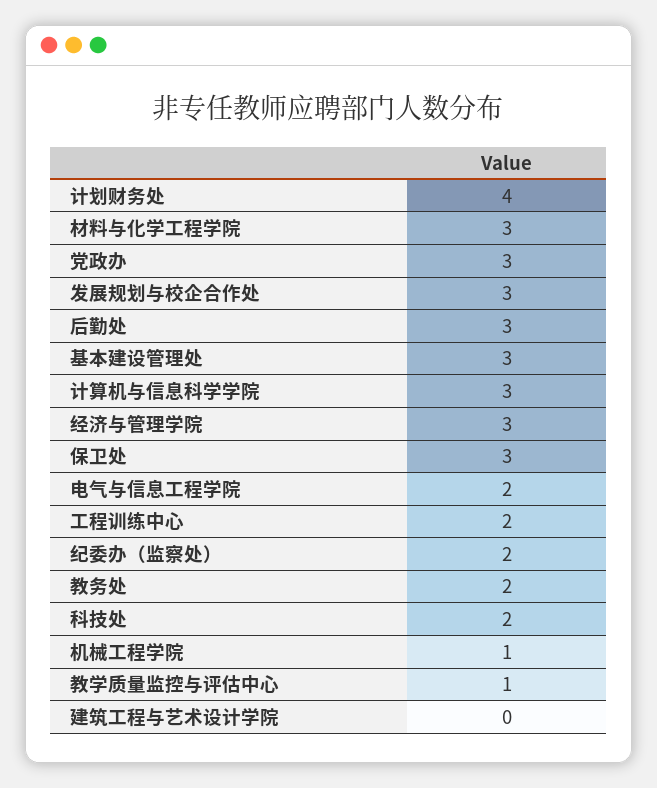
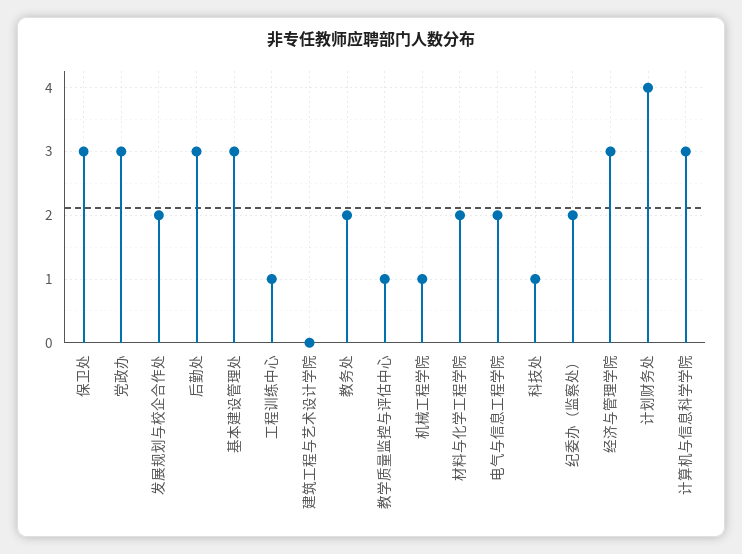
  {
    "计划财务处": 4,
-   "材料与化学工程学院": 3,
+   "材料与化学工程学院": 2,
    "党政办": 3,
-   "发展规划与校企合作处": 3,
+   "发展规划与校企合作处": 2,
    "后勤处": 3,
    "基本建设管理处": 3,
    "计算机与信息科学学院": 3,
    "经济与管理学院": 3,
    "保卫处": 3,
    "电气与信息工程学院": 2,
-   "工程训练中心": 2,
+   "工程训练中心": 1,
    "纪委办（监察处）": 2,
    "教务处": 2,
-   "科技处": 2,
+   "科技处": 1,
    "机械工程学院": 1,
    "教学质量监控与评估中心": 1,
    "建筑工程与艺术设计学院": 0
  }

